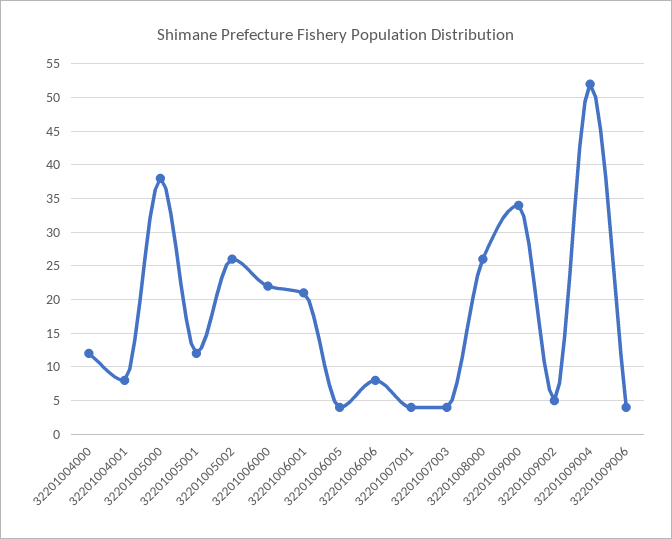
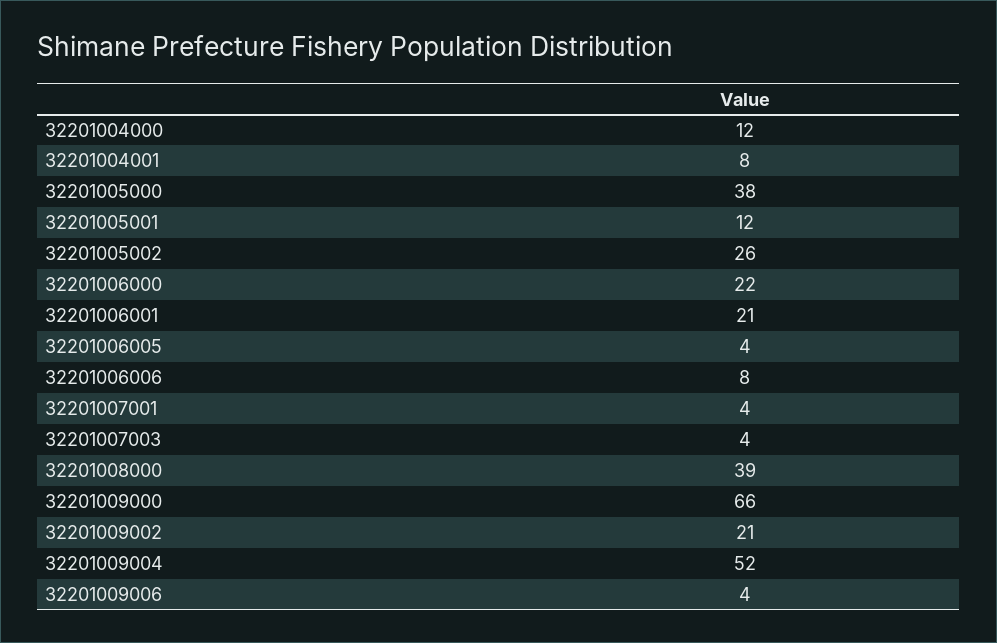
  {
    "32201004000": 12,
    "32201004001": 8,
    "32201005000": 38,
    "32201005001": 12,
    "32201005002": 26,
    "32201006000": 22,
    "32201006001": 21,
    "32201006005": 4,
    "32201006006": 8,
    "32201007001": 4,
    "32201007003": 4,
-   "32201008000": 26,
+   "32201008000": 39,
-   "32201009000": 34,
+   "32201009000": 66,
-   "32201009002": 5,
+   "32201009002": 21,
    "32201009004": 52,
    "32201009006": 4
  }

